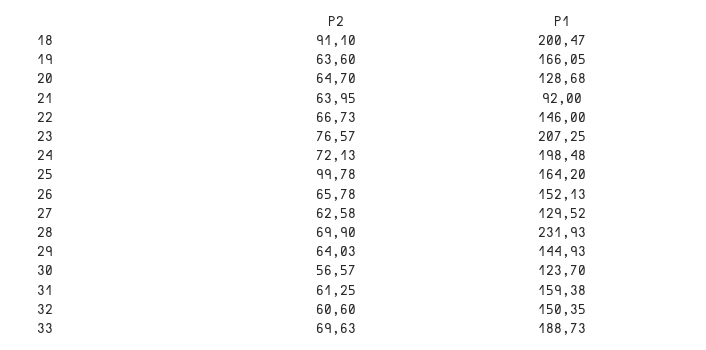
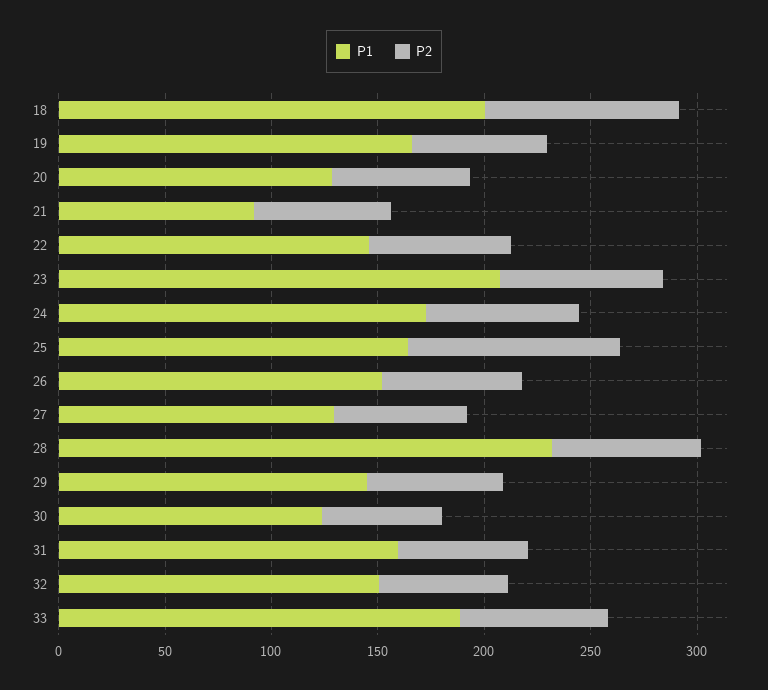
  {
    "P2": {
      "18": 91.1,
      "19": 63.6,
      "20": 64.7,
      "21": 63.95,
      "22": 66.73,
      "23": 76.57,
      "24": 72.13,
      "25": 99.78,
      "26": 65.78,
      "27": 62.58,
      "28": 69.9,
      "29": 64.03,
      "30": 56.57,
      "31": 61.25,
      "32": 60.6,
      "33": 69.63
    },
    "P1": {
      "18": 200.47,
      "19": 166.05,
      "20": 128.68,
      "21": 92,
      "22": 146,
      "23": 207.25,
-     "24": 198.48,
+     "24": 170,
      "25": 164.2,
      "26": 152.13,
      "27": 129.52,
      "28": 231.93,
      "29": 144.93,
      "30": 123.7,
      "31": 159.38,
      "32": 150.35,
      "33": 188.73
    }
  }

